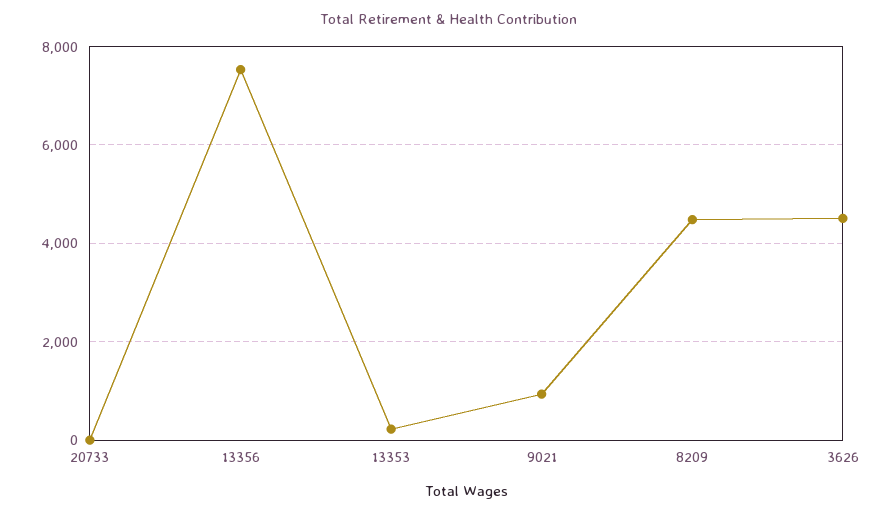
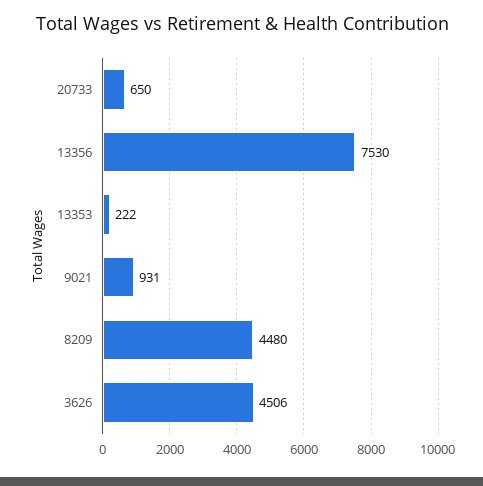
  {
-   "20733": 0,
+   "20733": 650,
    "13356": 7530,
    "13353": 222,
    "9021": 931,
    "8209": 4480,
    "3626": 4506
  }

